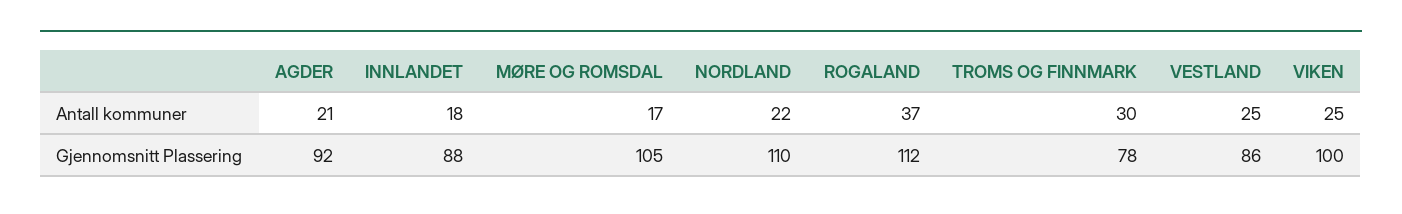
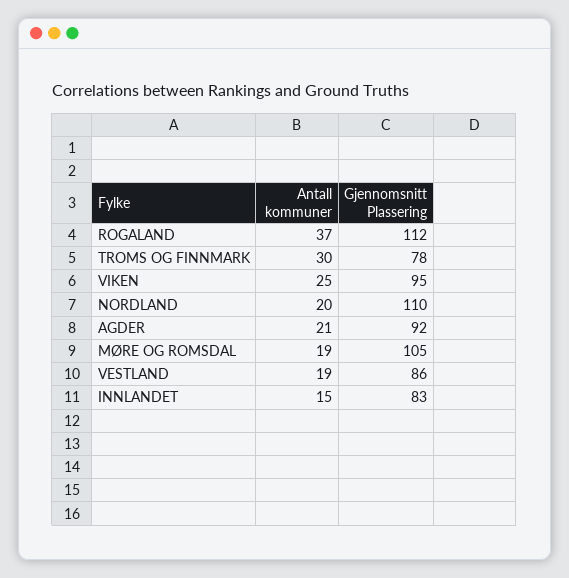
  {
    "AGDER": {
      "Antall kommuner": 21,
      "Gjennomsnitt Plassering": 92
    },
    "INNLANDET": {
-     "Antall kommuner": 18,
+     "Antall kommuner": 15,
-     "Gjennomsnitt Plassering": 88
+     "Gjennomsnitt Plassering": 83
    },
    "MØRE OG ROMSDAL": {
-     "Antall kommuner": 17,
+     "Antall kommuner": 19,
      "Gjennomsnitt Plassering": 105
    },
    "NORDLAND": {
-     "Antall kommuner": 22,
+     "Antall kommuner": 20,
      "Gjennomsnitt Plassering": 110
    },
    "ROGALAND": {
      "Antall kommuner": 37,
      "Gjennomsnitt Plassering": 112
    },
    "TROMS OG FINNMARK": {
      "Antall kommuner": 30,
      "Gjennomsnitt Plassering": 78
    },
    "VESTLAND": {
-     "Antall kommuner": 25,
+     "Antall kommuner": 19,
      "Gjennomsnitt Plassering": 86
    },
    "VIKEN": {
      "Antall kommuner": 25,
-     "Gjennomsnitt Plassering": 100
+     "Gjennomsnitt Plassering": 95
    }
  }

